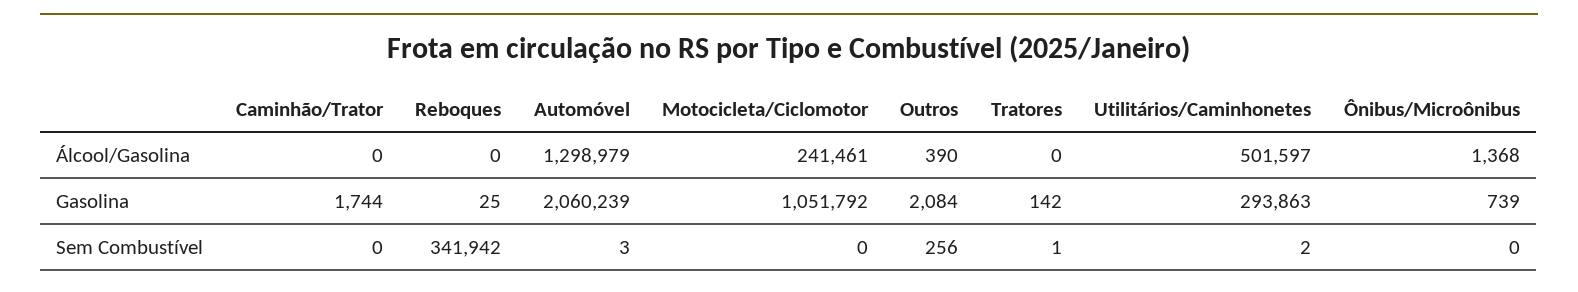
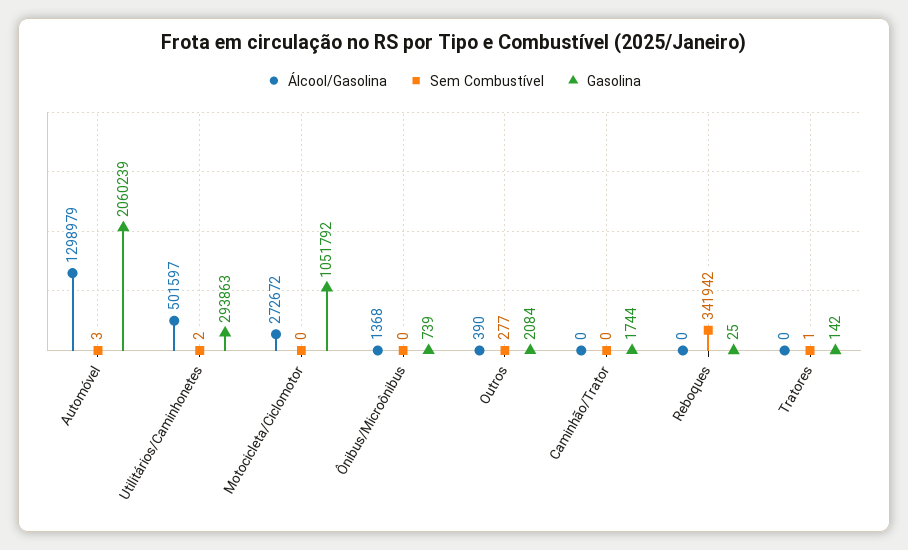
  {
    "Álcool/Gasolina": {
      "Caminhão/Trator": 0,
      "Reboques": 0,
      "Automóvel": 1298979,
-     "Motocicleta/Ciclomotor": 241461,
+     "Motocicleta/Ciclomotor": 272672,
      "Outros": 390,
      "Tratores": 0,
      "Utilitários/Caminhonetes": 501597,
      "Ônibus/Microônibus": 1368
    },
    "Gasolina": {
      "Caminhão/Trator": 1744,
      "Reboques": 25,
      "Automóvel": 2060239,
      "Motocicleta/Ciclomotor": 1051792,
      "Outros": 2084,
      "Tratores": 142,
      "Utilitários/Caminhonetes": 293863,
      "Ônibus/Microônibus": 739
    },
    "Sem Combustível": {
      "Caminhão/Trator": 0,
      "Reboques": 341942,
      "Automóvel": 3,
      "Motocicleta/Ciclomotor": 0,
-     "Outros": 256,
+     "Outros": 277,
      "Tratores": 1,
      "Utilitários/Caminhonetes": 2,
      "Ônibus/Microônibus": 0
    }
  }

